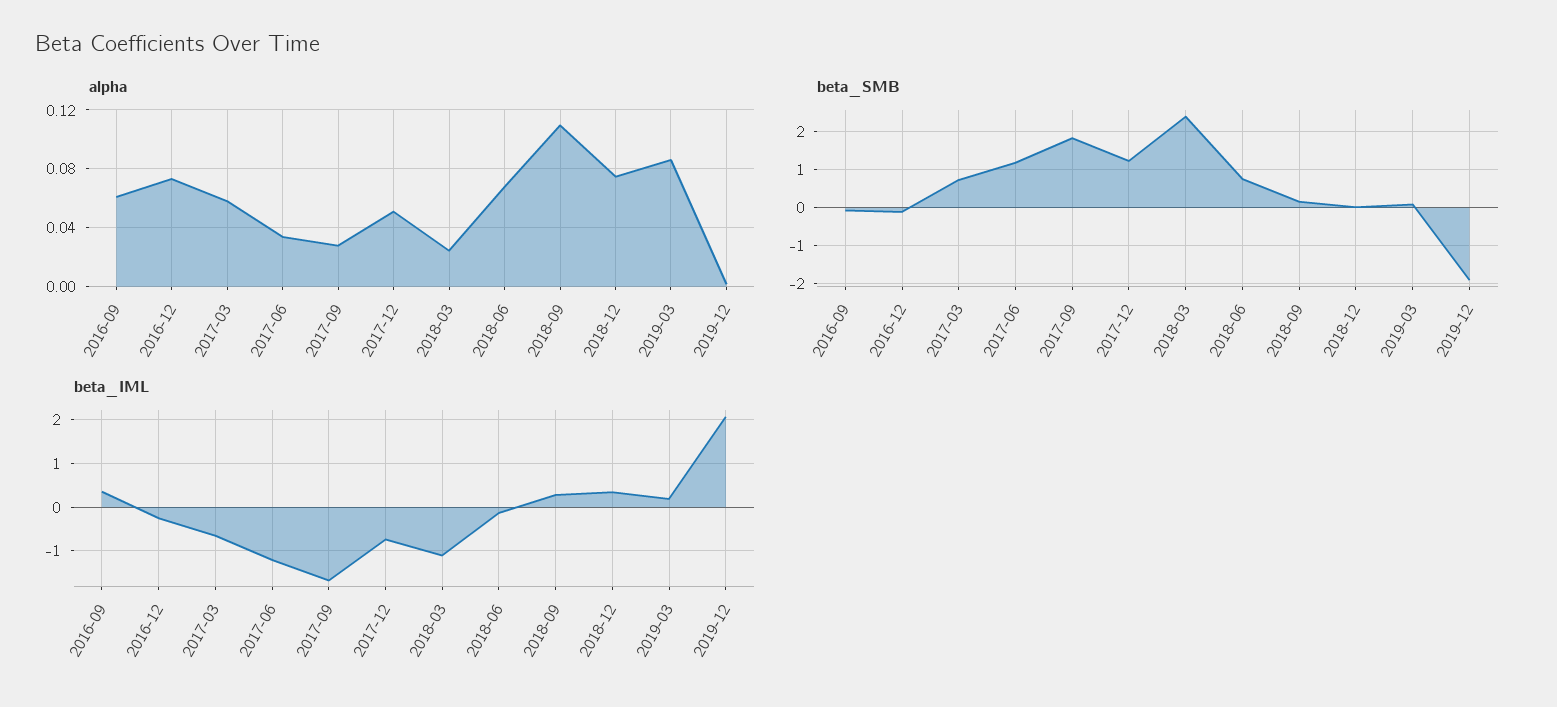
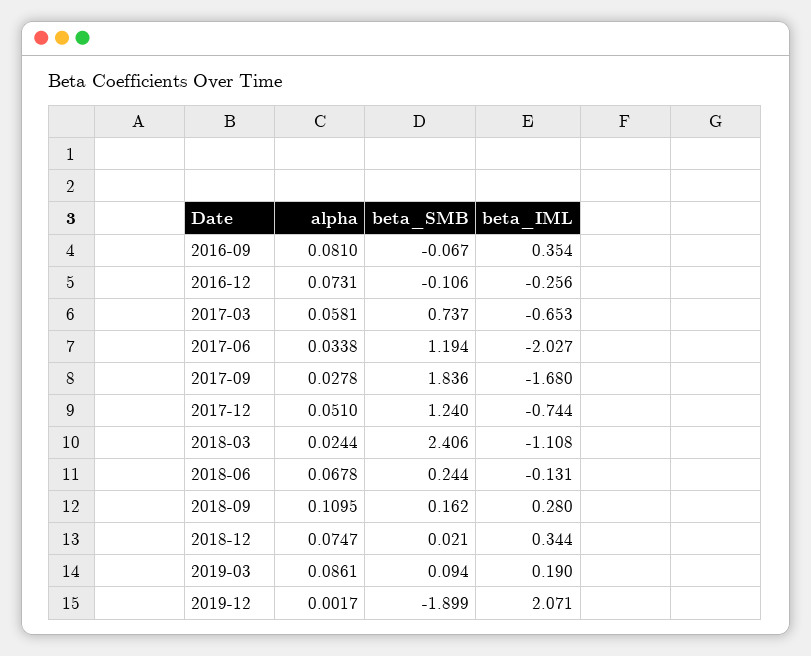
  {
    "alpha": {
-     "2016-09": 0.06,
+     "2016-09": 0.081,
      "2016-12": 0.0731,
      "2017-03": 0.0581,
      "2017-06": 0.0338,
      "2017-09": 0.0278,
      "2017-12": 0.051,
      "2018-03": 0.0244,
      "2018-06": 0.0678,
      "2018-09": 0.1095,
      "2018-12": 0.0747,
      "2019-03": 0.0861,
      "2019-12": 0.0017
    },
    "beta_SMB": {
      "2016-09": -0.067,
      "2016-12": -0.106,
      "2017-03": 0.737,
      "2017-06": 1.194,
      "2017-09": 1.836,
      "2017-12": 1.24,
      "2018-03": 2.406,
-     "2018-06": 0.8,
+     "2018-06": 0.244,
      "2018-09": 0.162,
      "2018-12": 0.021,
      "2019-03": 0.094,
      "2019-12": -1.899
    },
    "beta_IML": {
      "2016-09": 0.354,
      "2016-12": -0.256,
      "2017-03": -0.653,
-     "2017-06": -1.2,
+     "2017-06": -2.027,
      "2017-09": -1.68,
      "2017-12": -0.744,
      "2018-03": -1.108,
      "2018-06": -0.131,
      "2018-09": 0.28,
      "2018-12": 0.344,
      "2019-03": 0.19,
      "2019-12": 2.071
    }
  }

